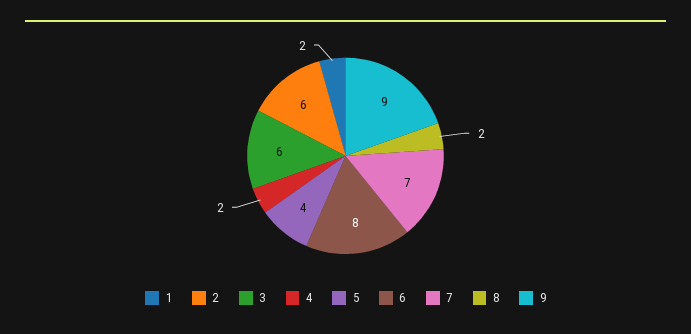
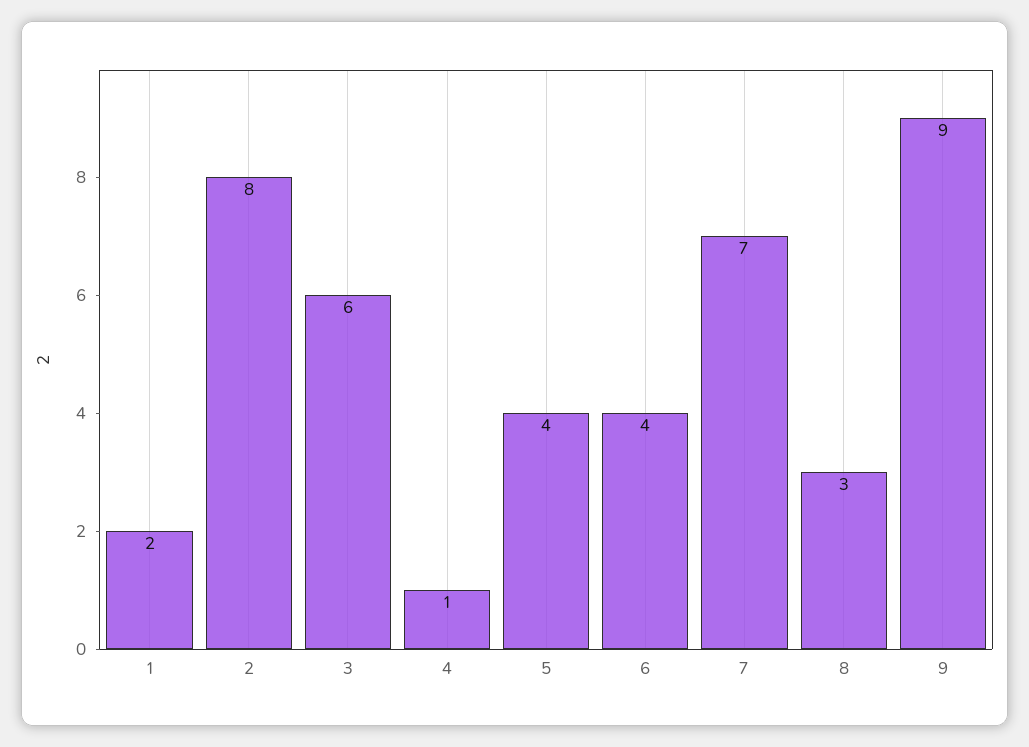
  {
    "1": 2,
-   "2": 6,
+   "2": 8,
    "3": 6,
-   "4": 2,
+   "4": 1,
    "5": 4,
-   "6": 8,
+   "6": 4,
    "7": 7,
-   "8": 2,
+   "8": 3,
    "9": 9
  }

